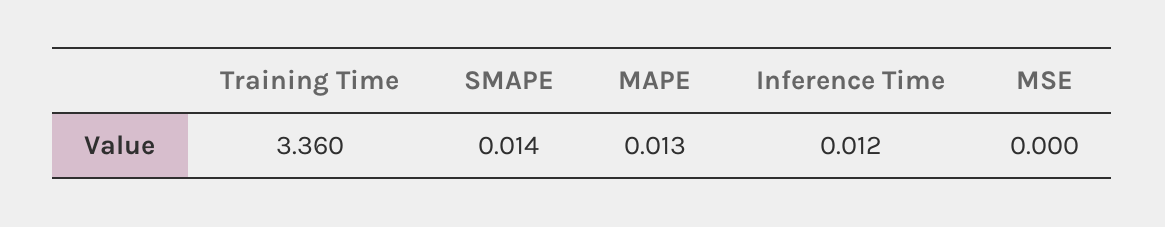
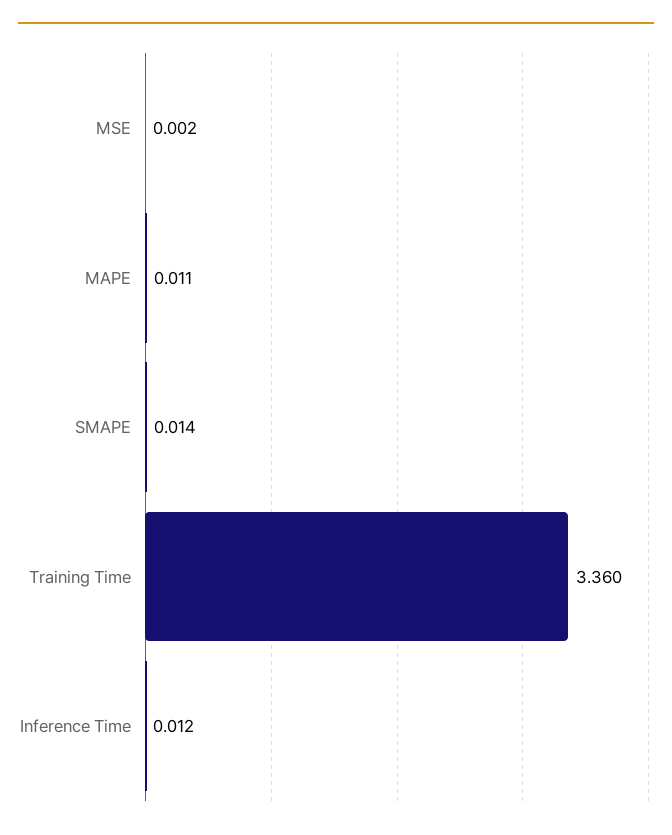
  {
    "Training Time": 3.36,
    "SMAPE": 0.014,
-   "MAPE": 0.013,
+   "MAPE": 0.011,
    "Inference Time": 0.012,
-   "MSE": 0
+   "MSE": 0.002
  }

